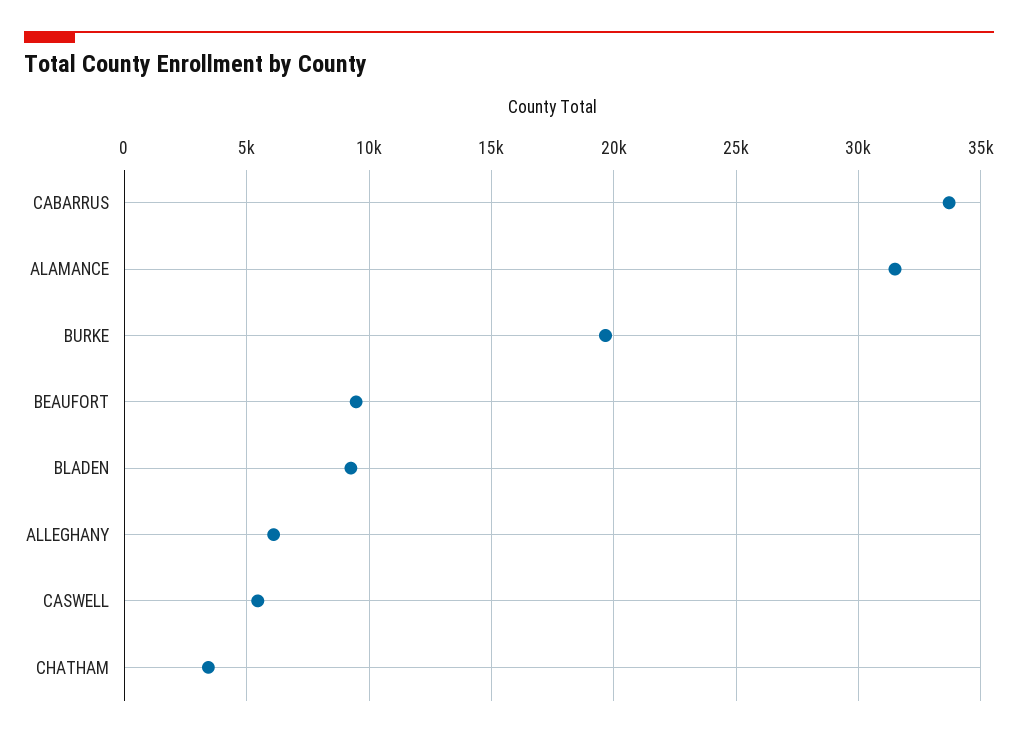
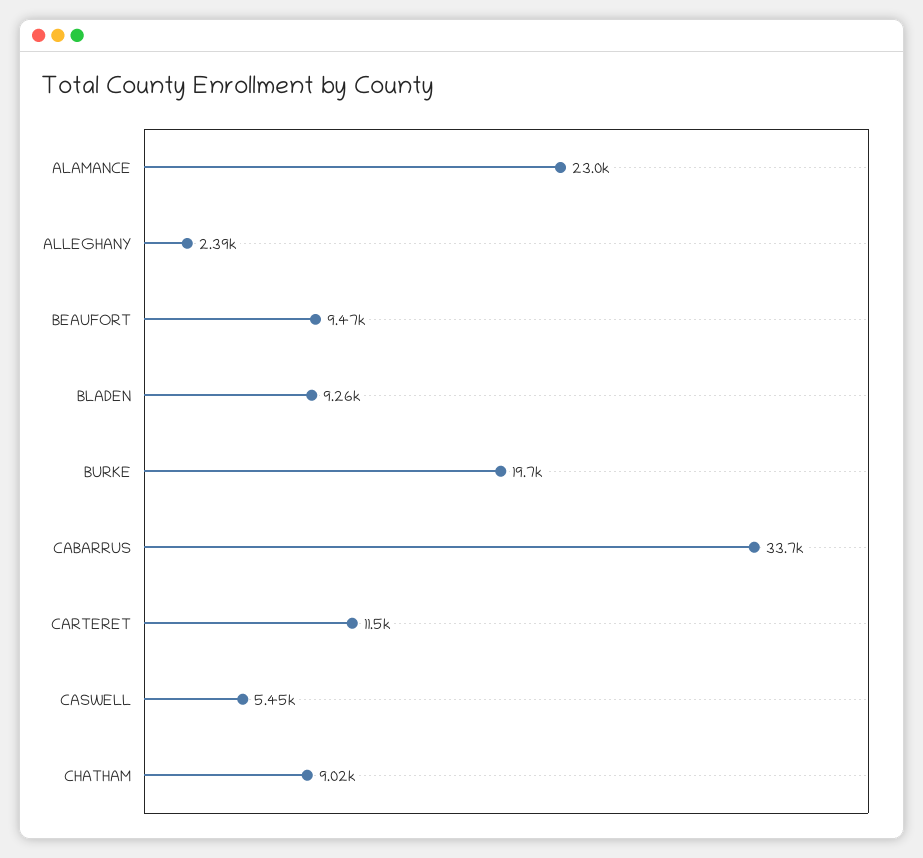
  {
    "CABARRUS": 33700,
-   "ALAMANCE": 31500,
+   "ALAMANCE": 23000,
    "BURKE": 19700,
    "BEAUFORT": 9470,
    "BLADEN": 9260,
-   "ALLEGHANY": 6000,
+   "ALLEGHANY": 2390,
    "CASWELL": 5450,
-   "CHATHAM": 3500
+   "CHATHAM": 9020,
+   "CARTERET": 11500
  }

